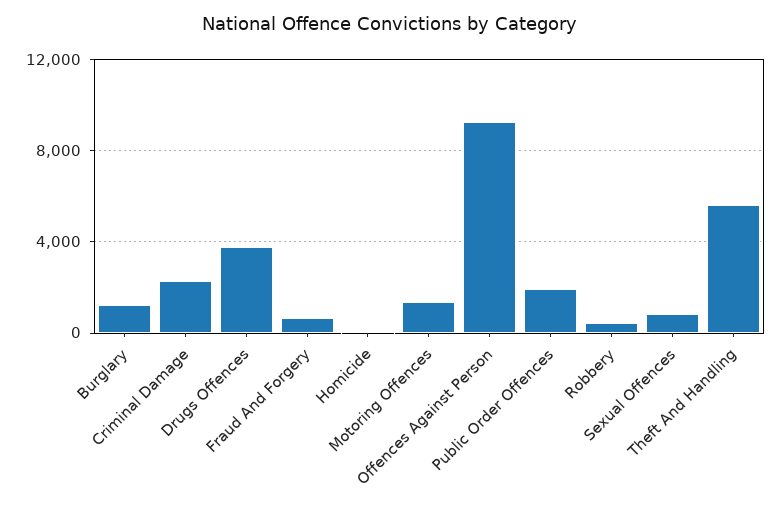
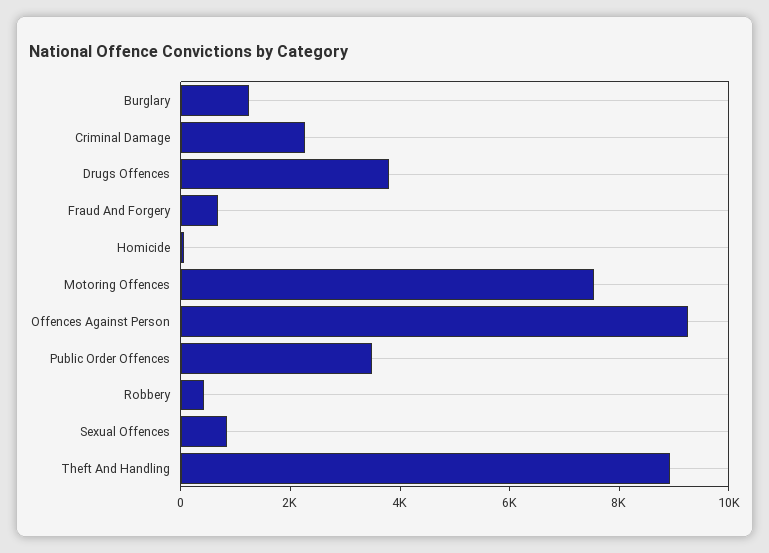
  {
    "Burglary": 1500,
    "Criminal Damage": 2500,
    "Drugs Offences": 4000,
    "Fraud And Forgery": 500,
    "Homicide": 0,
-   "Motoring Offences": 1500,
+   "Motoring Offences": 7500,
    "Offences Against Person": 9500,
-   "Public Order Offences": 2000,
+   "Public Order Offences": 3500,
    "Robbery": 500,
    "Sexual Offences": 1000,
-   "Theft And Handling": 5500
+   "Theft And Handling": 9000
  }

